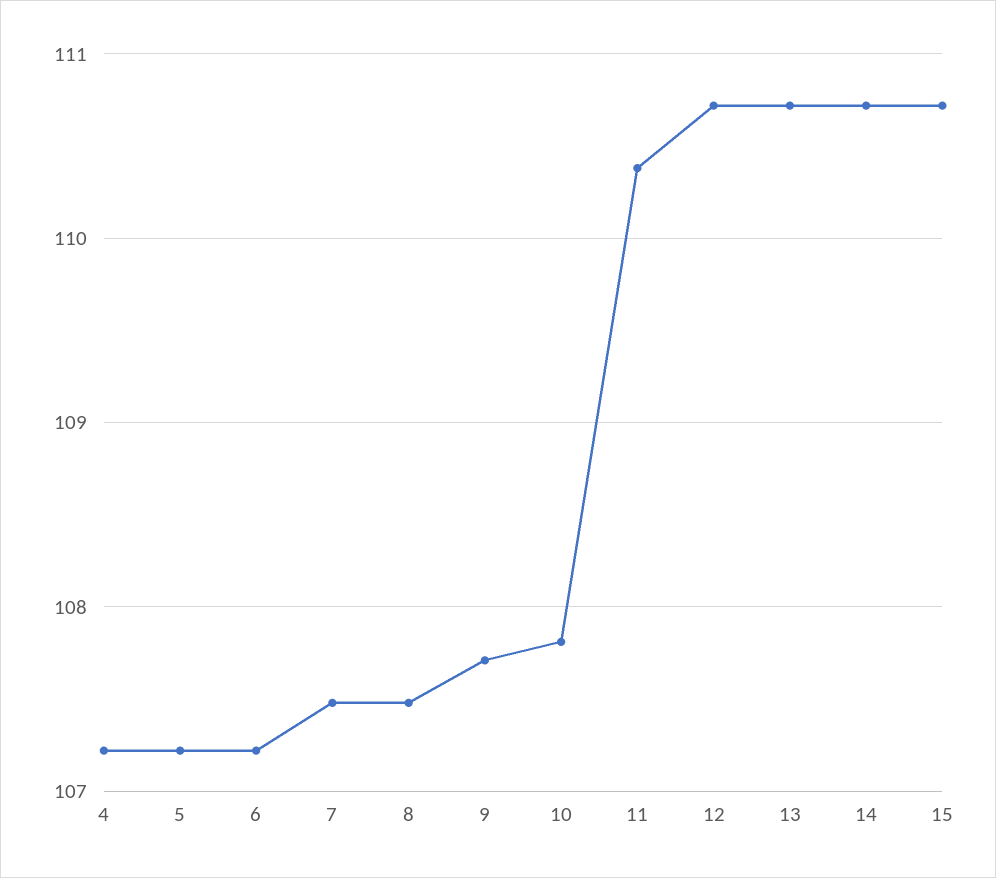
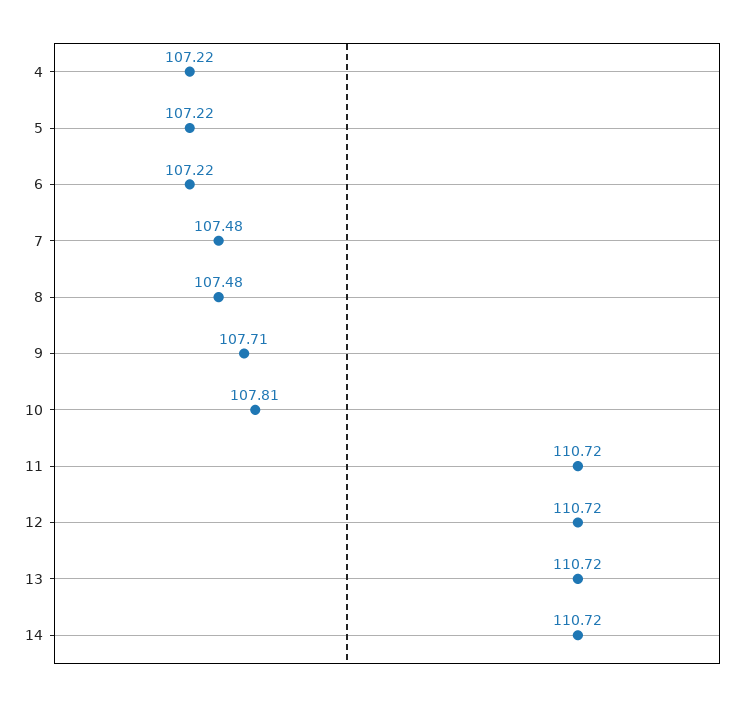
  {
    "4": 107.22,
    "5": 107.22,
    "6": 107.22,
    "7": 107.48,
    "8": 107.48,
    "9": 107.71,
    "10": 107.81,
-   "11": 110.4,
+   "11": 110.72,
    "12": 110.72,
    "13": 110.72,
-   "14": 110.72,
+   "14": 110.72
-   "15": 110.7
  }

